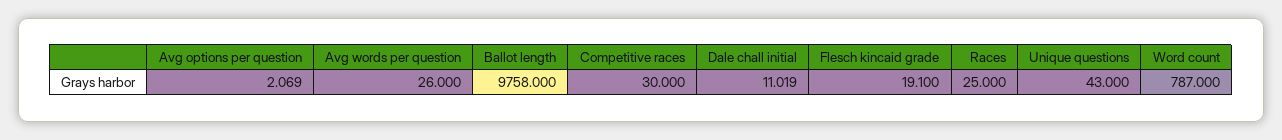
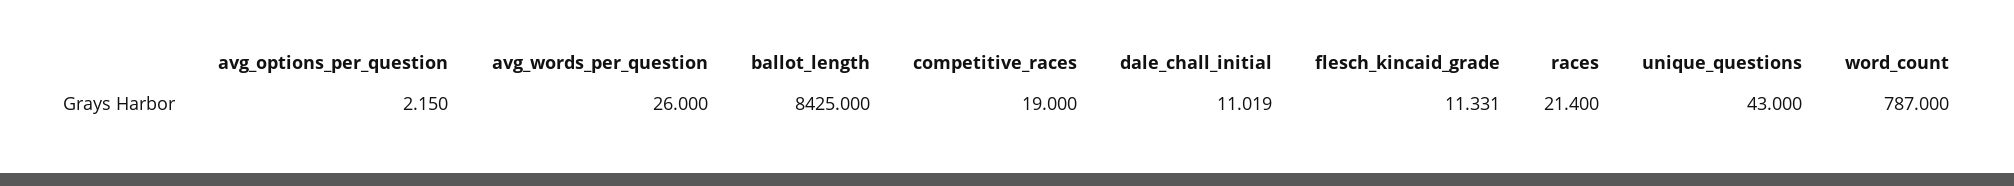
  {
-   "Avg options per question": 2.069,
+   "Avg options per question": 2.15,
    "Avg words per question": 26,
-   "Ballot length": 9758,
+   "Ballot length": 8425,
-   "Competitive races": 30,
+   "Competitive races": 19,
    "Dale chall initial": 11.019,
-   "Flesch kincaid grade": 19.1,
+   "Flesch kincaid grade": 11.331,
-   "Races": 25,
+   "Races": 21.4,
    "Unique questions": 43,
    "Word count": 787
  }

